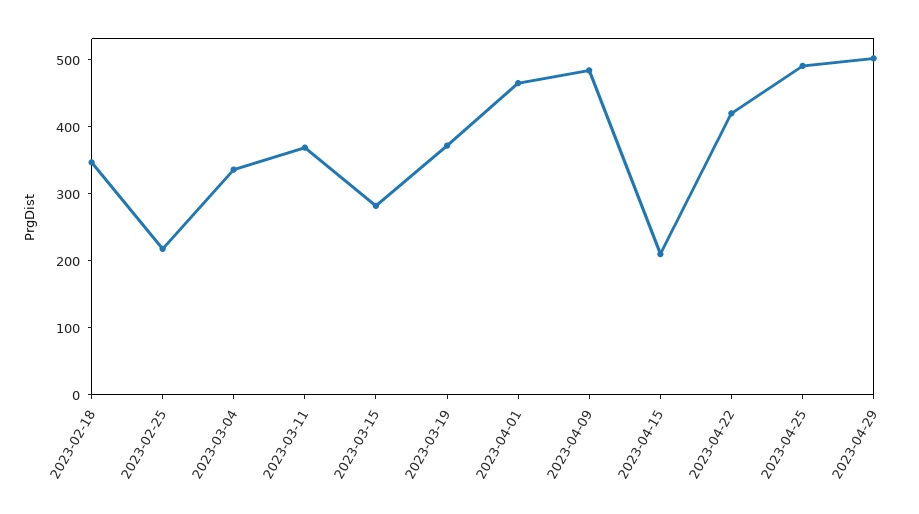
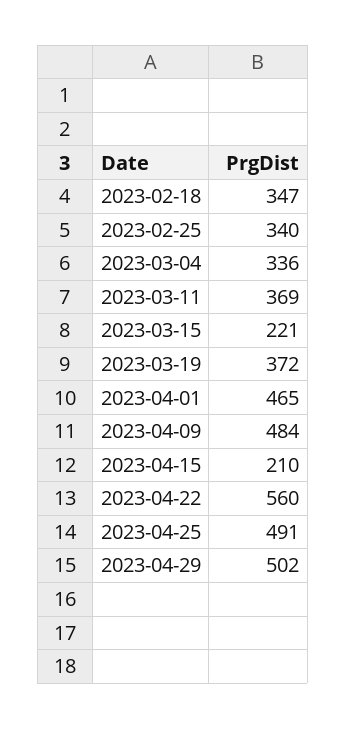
  {
    "2023-02-18": 347,
-   "2023-02-25": 220,
+   "2023-02-25": 340,
    "2023-03-04": 336,
    "2023-03-11": 369,
-   "2023-03-15": 280,
+   "2023-03-15": 221,
    "2023-03-19": 372,
    "2023-04-01": 465,
    "2023-04-09": 484,
    "2023-04-15": 210,
-   "2023-04-22": 420,
+   "2023-04-22": 560,
    "2023-04-25": 491,
    "2023-04-29": 502
  }

